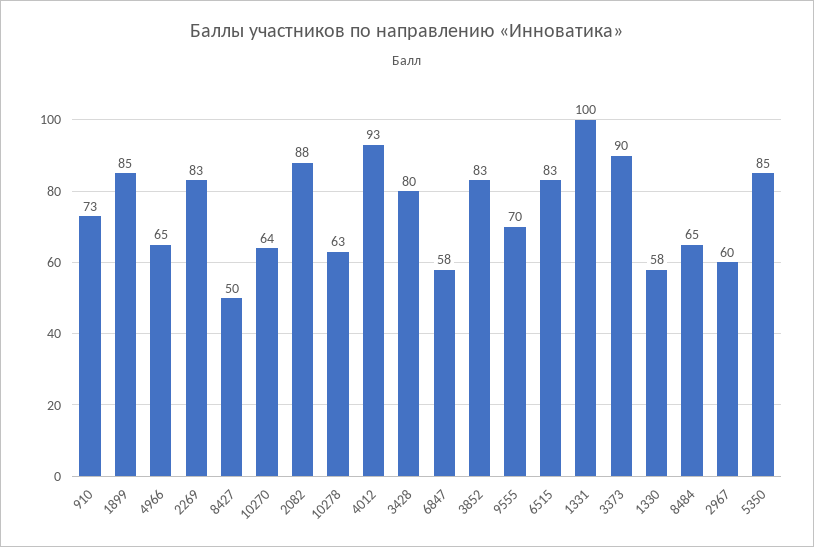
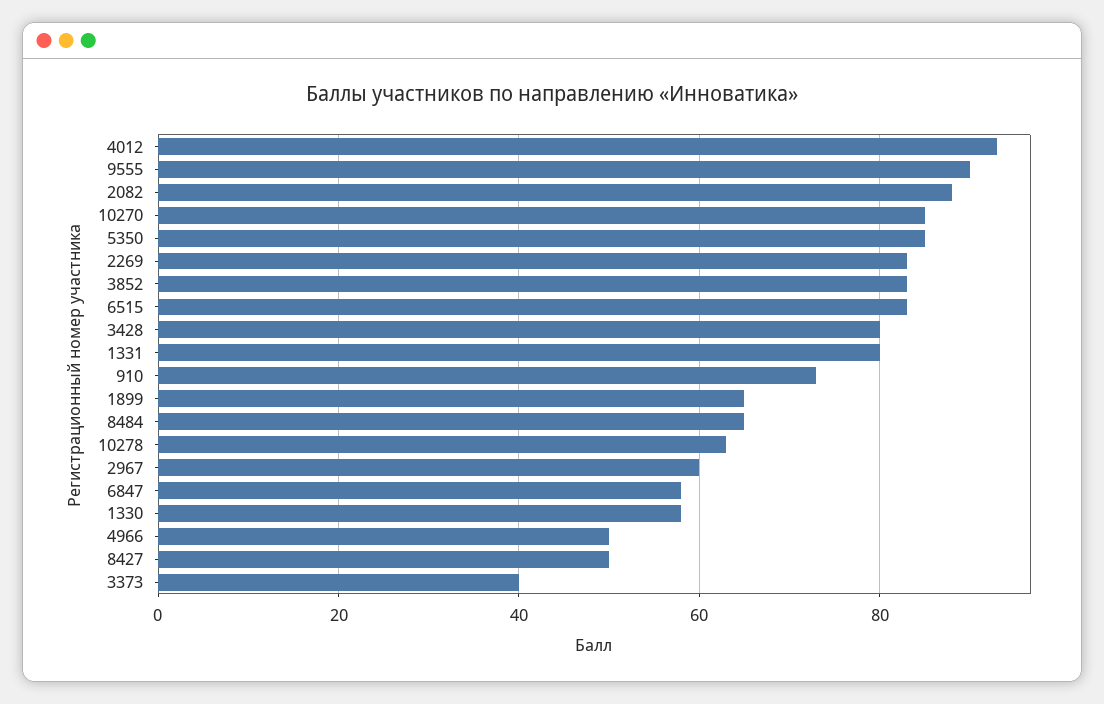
  {
    "910": 73,
-   "1899": 85,
+   "1899": 65,
-   "4966": 65,
+   "4966": 50,
    "2269": 83,
    "8427": 50,
-   "10270": 64,
+   "10270": 85,
    "2082": 88,
    "10278": 63,
    "4012": 93,
    "3428": 80,
    "6847": 58,
    "3852": 83,
-   "9555": 70,
+   "9555": 90,
    "6515": 83,
-   "1331": 100,
+   "1331": 80,
-   "3373": 90,
+   "3373": 40,
    "1330": 58,
    "8484": 65,
    "2967": 60,
    "5350": 85
  }

